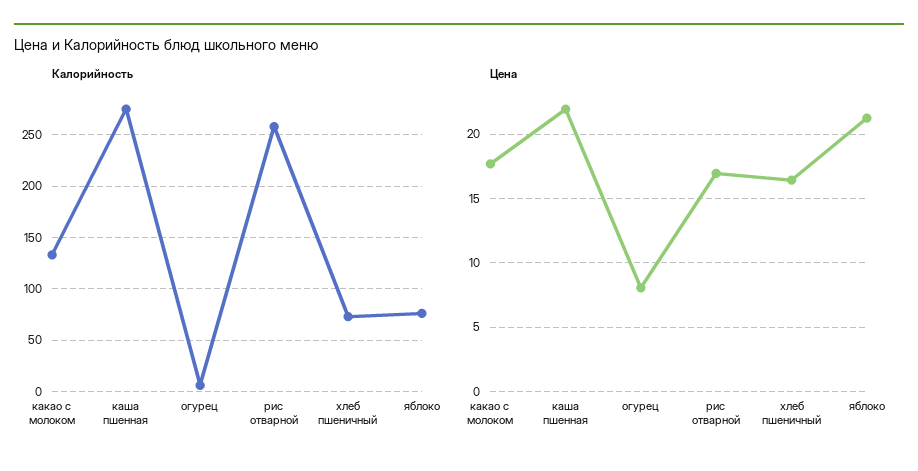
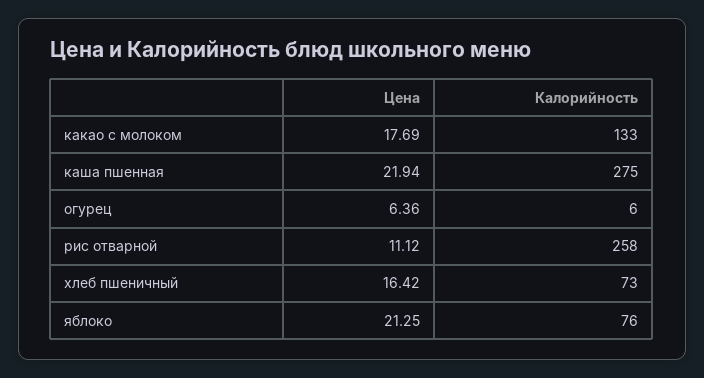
  {
    "Калорийность": {
      "какао с молоком": 133,
      "каша пшенная": 275,
      "огурец": 6,
      "рис отварной": 258,
      "хлеб пшеничный": 73,
      "яблоко": 76
    },
    "Цена": {
      "какао с молоком": 17.69,
      "каша пшенная": 21.94,
-     "огурец": 8,
+     "огурец": 6.36,
-     "рис отварной": 17,
+     "рис отварной": 11.12,
      "хлеб пшеничный": 16.42,
      "яблоко": 21.25
    }
  }

